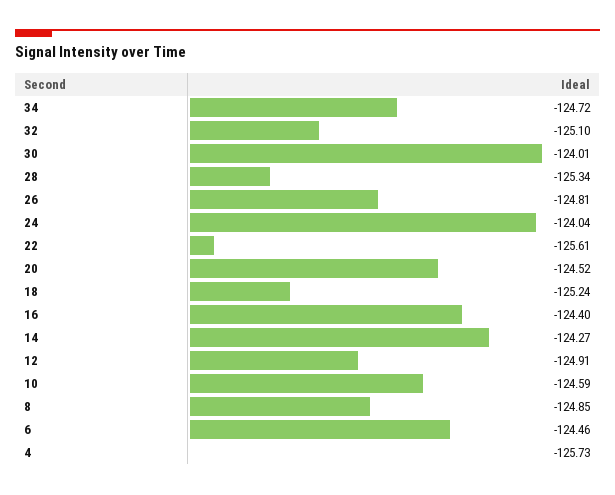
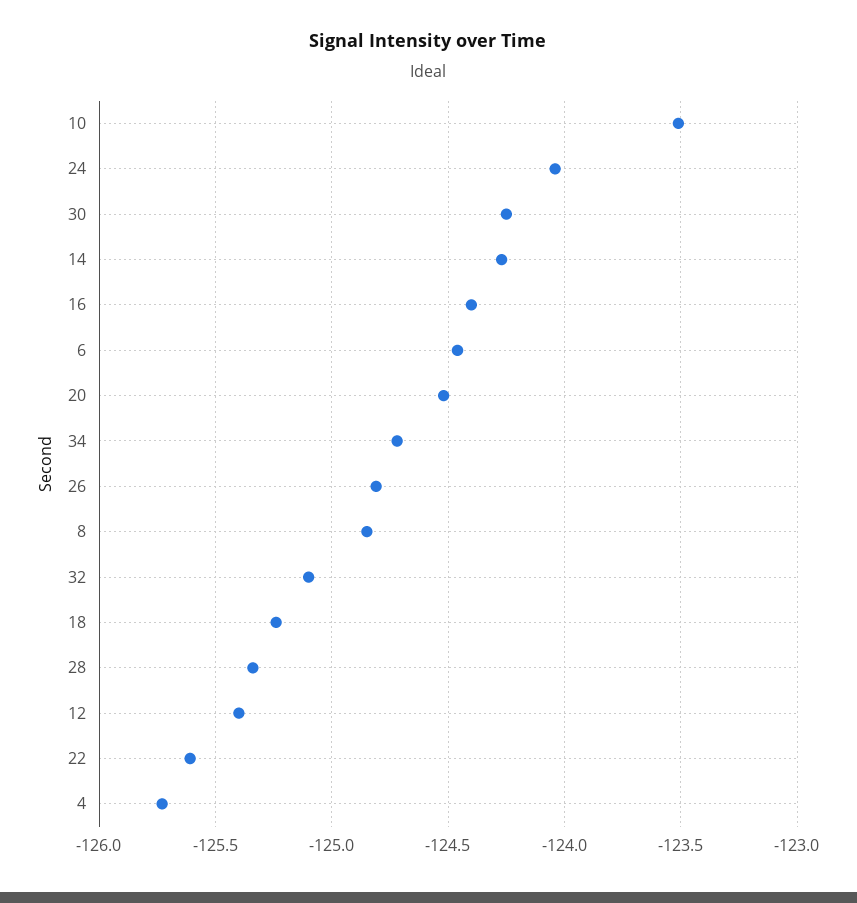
  {
    "34": -124.72,
    "32": -125.1,
-   "30": -124.01,
+   "30": -124.25,
    "28": -125.34,
    "26": -124.81,
    "24": -124.04,
    "22": -125.61,
    "20": -124.52,
    "18": -125.24,
    "16": -124.4,
    "14": -124.27,
-   "12": -124.91,
+   "12": -125.4,
-   "10": -124.59,
+   "10": -123.5,
    "8": -124.85,
    "6": -124.46,
    "4": -125.73
  }

